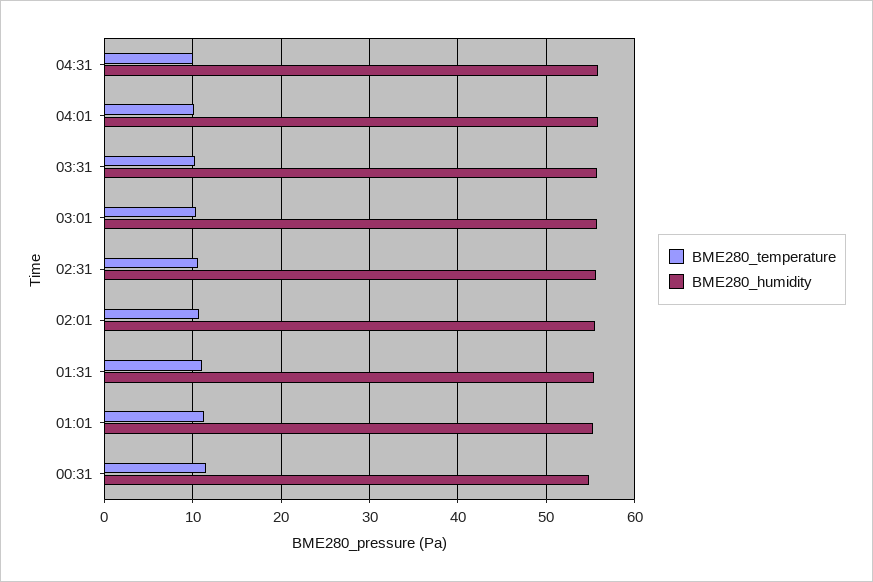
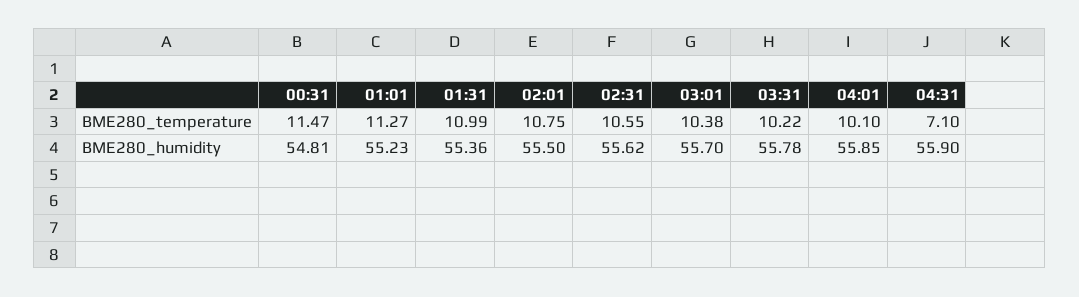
  {
    "BME280_temperature": {
-     "04:31": 10,
+     "04:31": 7.1,
      "04:01": 10.1,
      "03:31": 10.22,
      "03:01": 10.38,
      "02:31": 10.55,
      "02:01": 10.75,
      "01:31": 10.99,
      "01:01": 11.27,
      "00:31": 11.47
    },
    "BME280_humidity": {
      "04:31": 55.9,
      "04:01": 55.85,
      "03:31": 55.78,
      "03:01": 55.7,
      "02:31": 55.62,
      "02:01": 55.5,
      "01:31": 55.36,
      "01:01": 55.23,
      "00:31": 54.81
    }
  }

